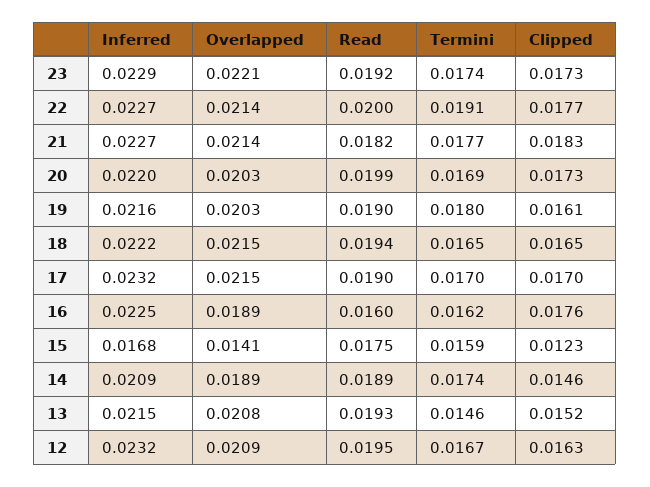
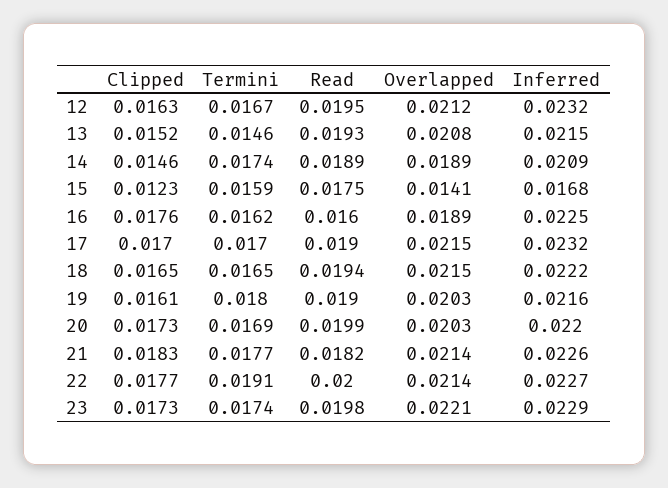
  {
    "Inferred": {
      "23": 0.0229,
      "22": 0.0227,
-     "21": 0.0227,
+     "21": 0.0226,
      "20": 0.022,
      "19": 0.0216,
      "18": 0.0222,
      "17": 0.0232,
      "16": 0.0225,
      "15": 0.0168,
      "14": 0.0209,
      "13": 0.0215,
      "12": 0.0232
    },
    "Overlapped": {
      "23": 0.0221,
      "22": 0.0214,
      "21": 0.0214,
      "20": 0.0203,
      "19": 0.0203,
      "18": 0.0215,
      "17": 0.0215,
      "16": 0.0189,
      "15": 0.0141,
      "14": 0.0189,
      "13": 0.0208,
-     "12": 0.0209
+     "12": 0.0212
    },
    "Read": {
-     "23": 0.0192,
+     "23": 0.0198,
      "22": 0.02,
      "21": 0.0182,
      "20": 0.0199,
      "19": 0.019,
      "18": 0.0194,
      "17": 0.019,
      "16": 0.016,
      "15": 0.0175,
      "14": 0.0189,
      "13": 0.0193,
      "12": 0.0195
    },
    "Termini": {
      "23": 0.0174,
      "22": 0.0191,
      "21": 0.0177,
      "20": 0.0169,
      "19": 0.018,
      "18": 0.0165,
      "17": 0.017,
      "16": 0.0162,
      "15": 0.0159,
      "14": 0.0174,
      "13": 0.0146,
      "12": 0.0167
    },
    "Clipped": {
      "23": 0.0173,
      "22": 0.0177,
      "21": 0.0183,
      "20": 0.0173,
      "19": 0.0161,
      "18": 0.0165,
      "17": 0.017,
      "16": 0.0176,
      "15": 0.0123,
      "14": 0.0146,
      "13": 0.0152,
      "12": 0.0163
    }
  }

